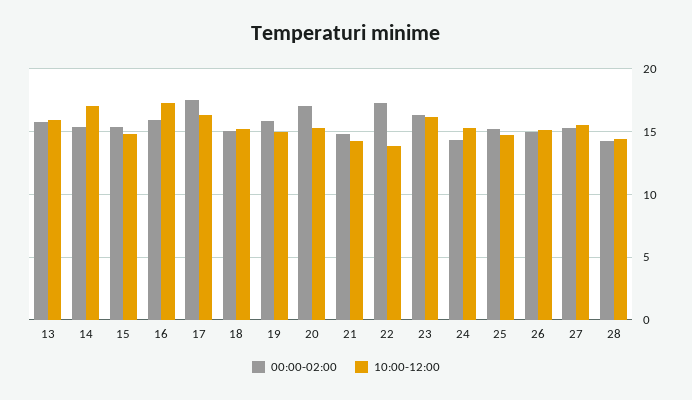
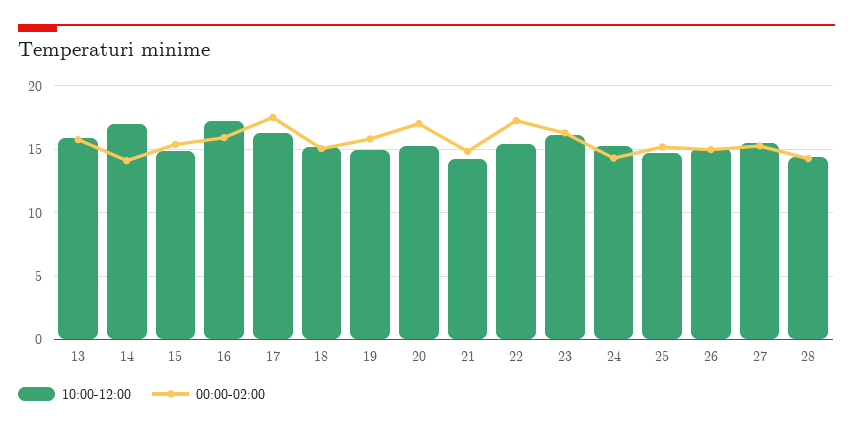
  {
    "00:00-02:00": {
      "13": 16,
-     "14": 15.5,
+     "14": 14,
      "15": 15.5,
      "16": 16,
      "17": 17.5,
      "18": 15,
      "19": 16,
      "20": 17,
      "21": 15,
      "22": 17.5,
      "23": 16.5,
      "24": 14.5,
      "25": 15,
      "26": 15,
      "27": 15.5,
      "28": 14.5
    },
    "10:00-12:00": {
      "13": 16,
      "14": 17,
      "15": 15,
      "16": 17.5,
      "17": 16.5,
      "18": 15,
      "19": 15,
      "20": 15.5,
      "21": 14.5,
-     "22": 14,
+     "22": 15.5,
      "23": 16,
      "24": 15.5,
      "25": 14.5,
      "26": 15,
      "27": 15.5,
      "28": 14.5
    }
  }

